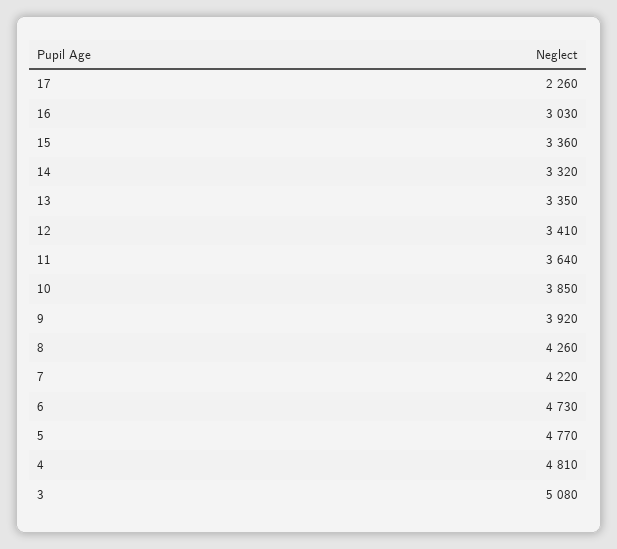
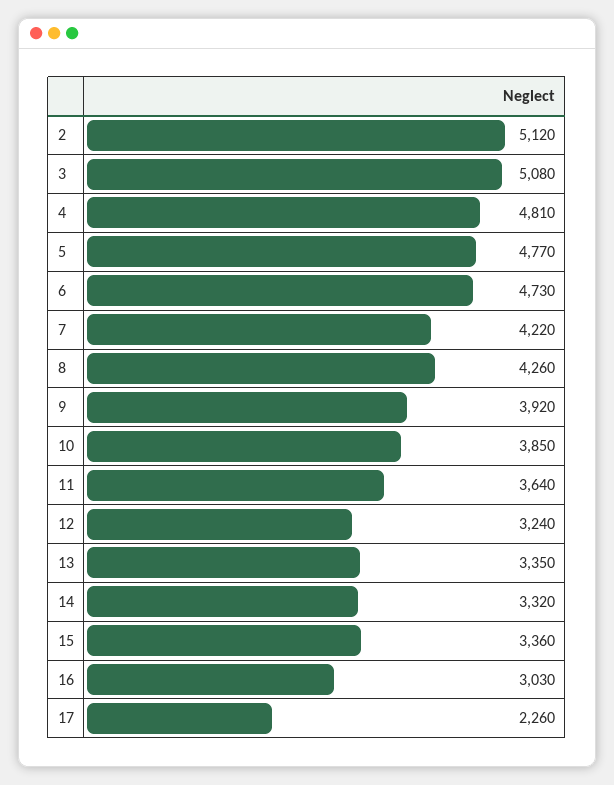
  {
    "17": 2260,
    "16": 3030,
    "15": 3360,
    "14": 3320,
    "13": 3350,
-   "12": 3410,
+   "12": 3240,
    "11": 3640,
    "10": 3850,
    "9": 3920,
    "8": 4260,
    "7": 4220,
    "6": 4730,
    "5": 4770,
    "4": 4810,
-   "3": 5080
+   "3": 5080,
+   "2": 5120
  }

